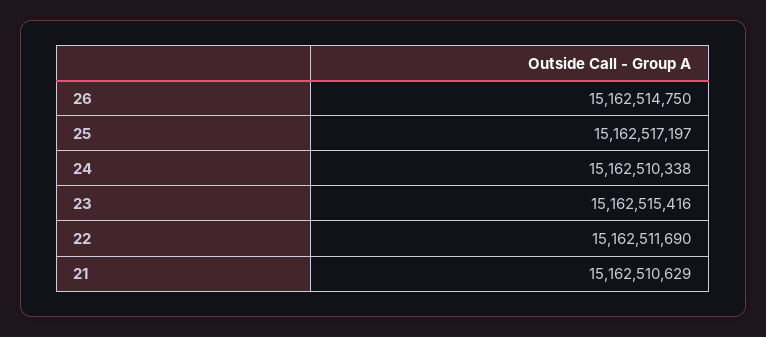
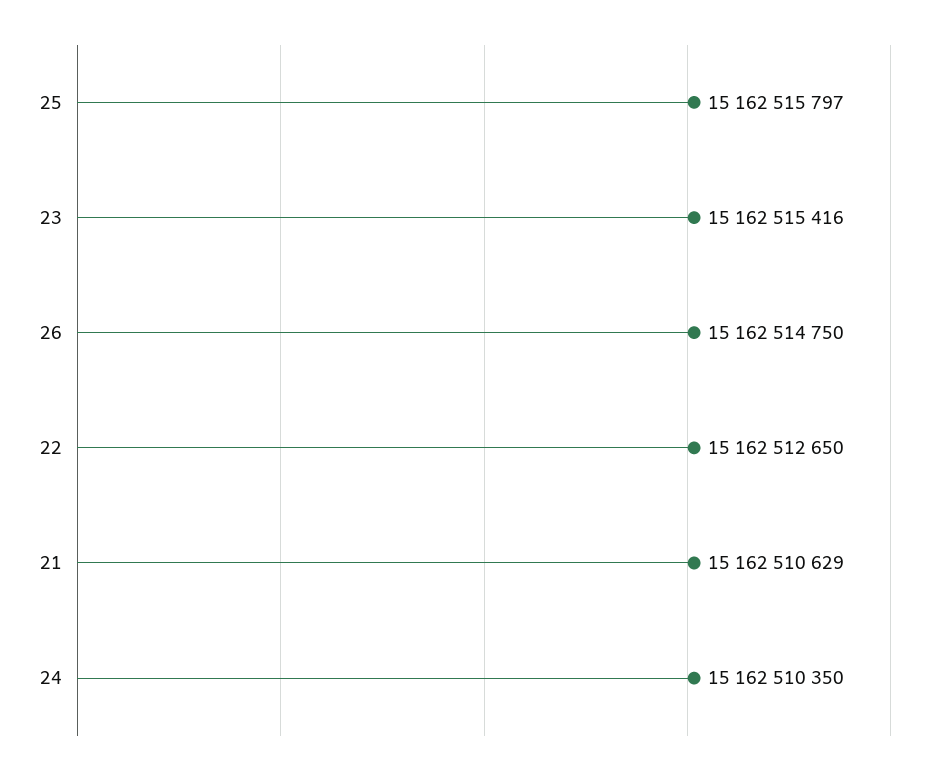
  {
    "26": 15162514750,
-   "25": 15162517197,
+   "25": 15162515797,
-   "24": 15162510338,
+   "24": 15162510350,
    "23": 15162515416,
-   "22": 15162511690,
+   "22": 15162512650,
    "21": 15162510629
  }

